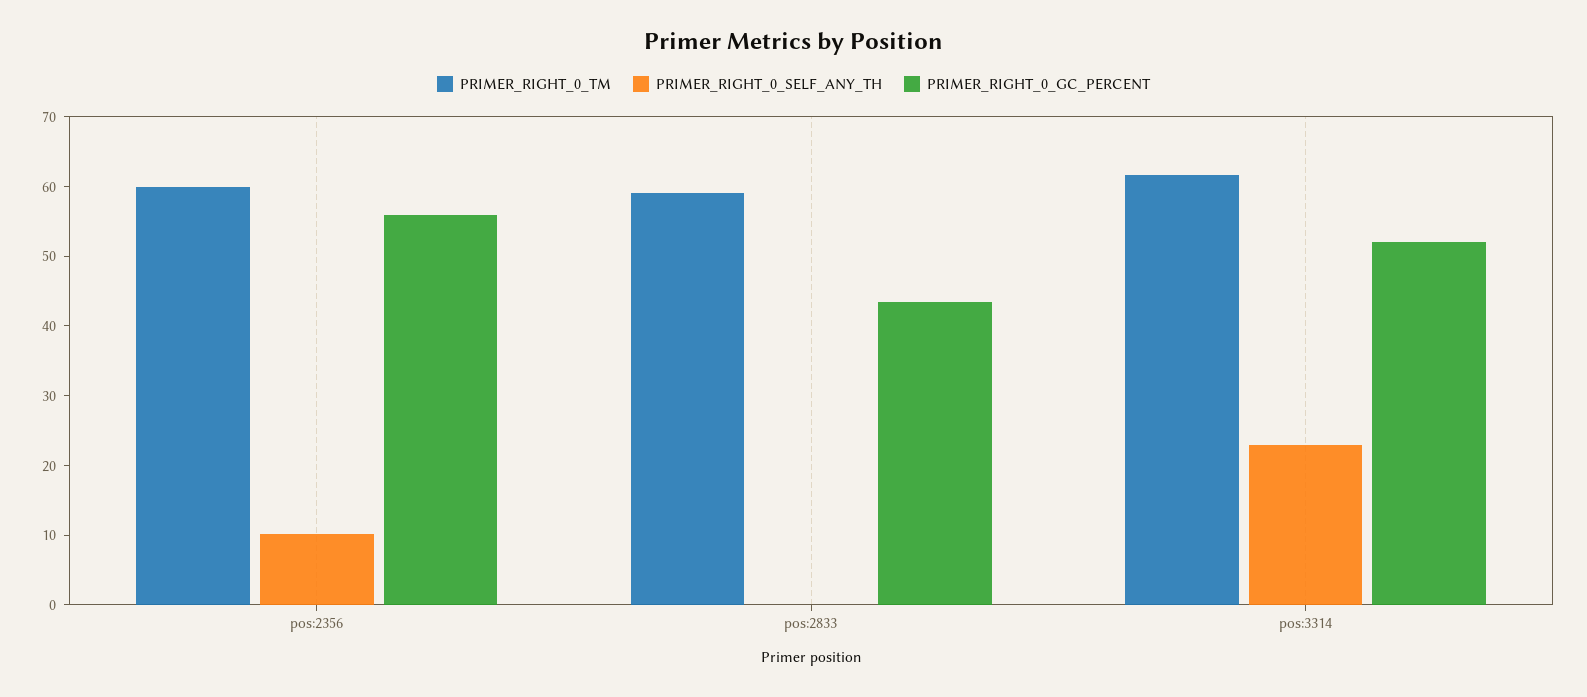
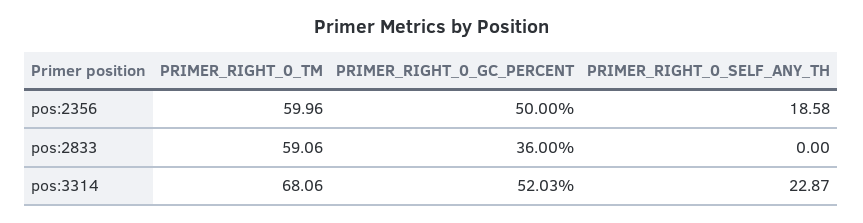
  {
    "PRIMER_RIGHT_0_TM": {
      "pos:2356": 59.96,
      "pos:2833": 59.06,
-     "pos:3314": 62
+     "pos:3314": 68.06
    },
    "PRIMER_RIGHT_0_SELF_ANY_TH": {
-     "pos:2356": 10,
+     "pos:2356": 18.58,
      "pos:2833": 0,
      "pos:3314": 22.87
    },
    "PRIMER_RIGHT_0_GC_PERCENT": {
-     "pos:2356": 56,
+     "pos:2356": 50,
-     "pos:2833": 44,
+     "pos:2833": 36,
      "pos:3314": 52.03
    }
  }

